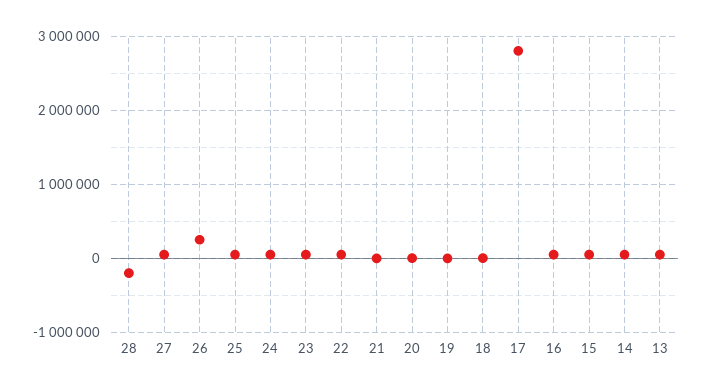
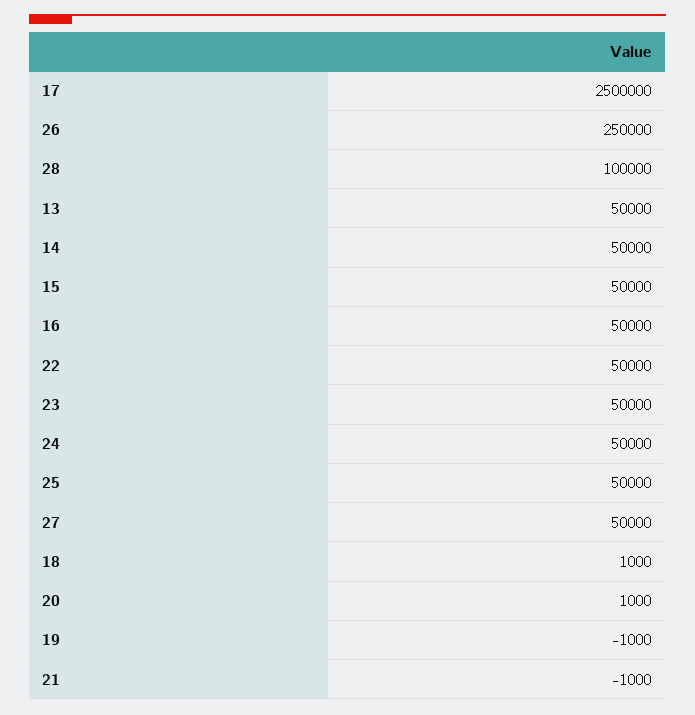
  {
-   "28": -200000,
+   "28": 100000,
    "27": 50000,
    "26": 250000,
    "25": 50000,
    "24": 50000,
    "23": 50000,
    "22": 50000,
    "21": -1000,
    "20": 1000,
    "19": -1000,
    "18": 1000,
-   "17": 2800000,
+   "17": 2500000,
    "16": 50000,
    "15": 50000,
    "14": 50000,
    "13": 50000
  }

